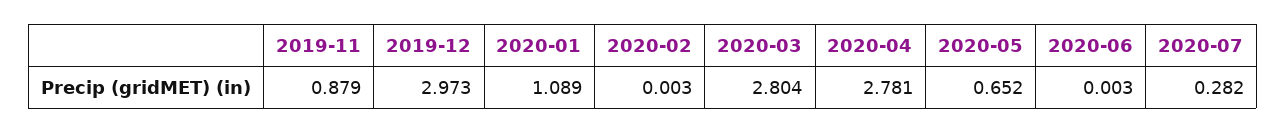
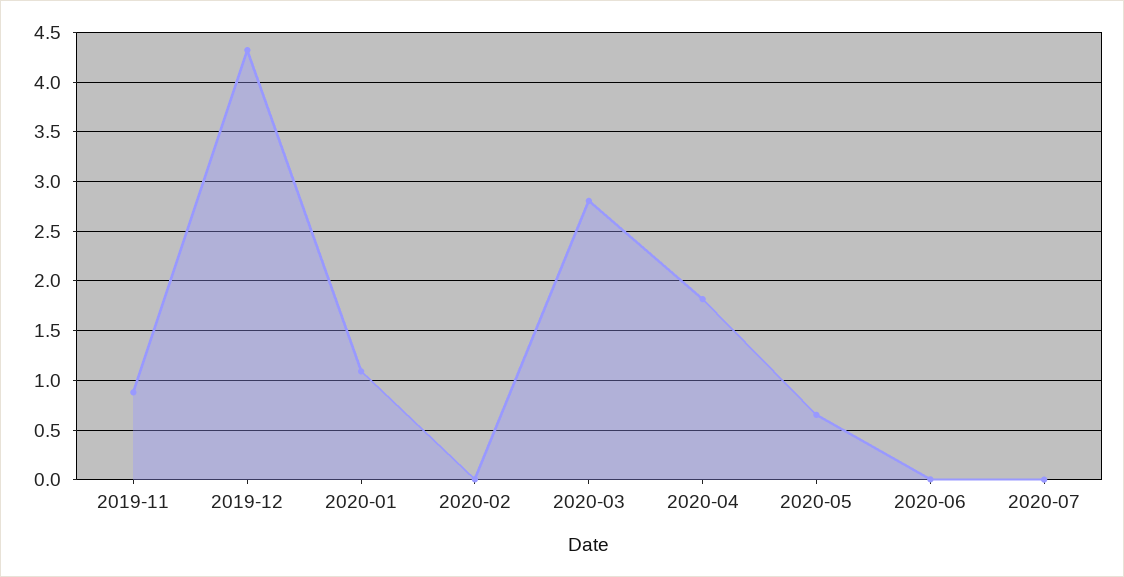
  {
    "2019-11": 0.879,
-   "2019-12": 2.973,
+   "2019-12": 4.3,
    "2020-01": 1.089,
    "2020-02": 0.003,
    "2020-03": 2.804,
-   "2020-04": 2.781,
+   "2020-04": 1.8,
    "2020-05": 0.652,
    "2020-06": 0.003,
-   "2020-07": 0.282
+   "2020-07": 0
  }

